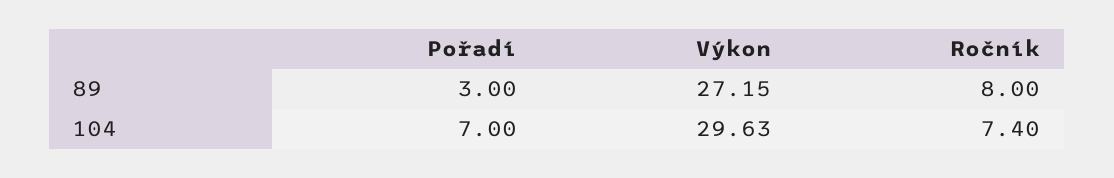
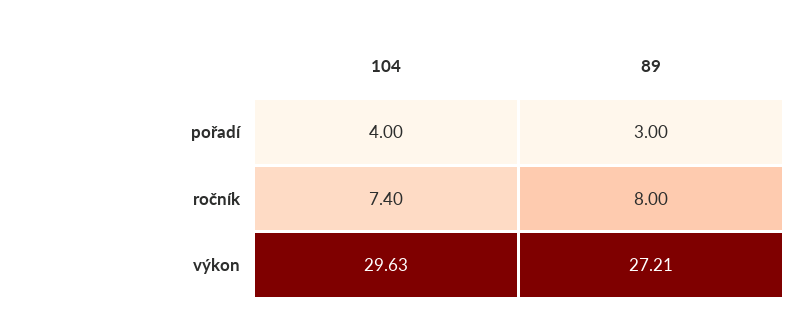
  {
    "Pořadí": {
      "89": 3,
-     "104": 7
+     "104": 4
    },
    "Výkon": {
-     "89": 27.15,
+     "89": 27.21,
      "104": 29.63
    },
    "Ročník": {
      "89": 8,
      "104": 7.4
    }
  }

